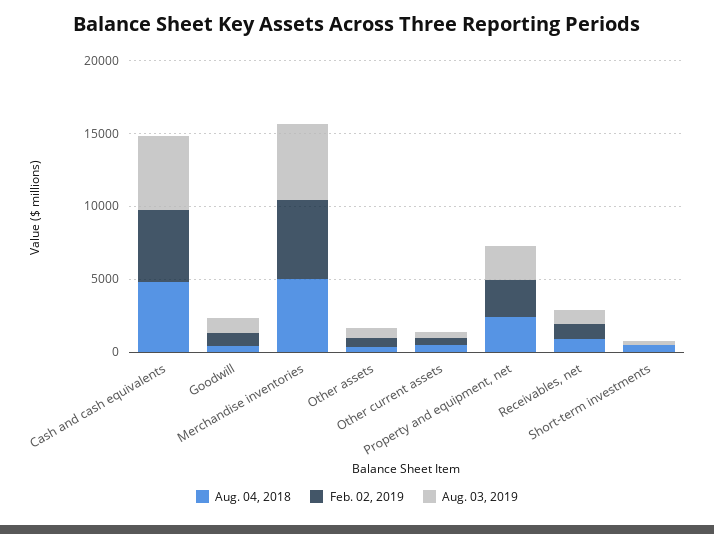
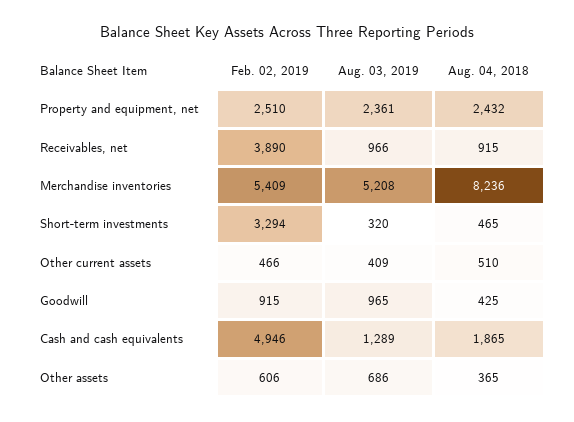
  {
    "Aug. 04, 2018": {
-     "Cash and cash equivalents": 5000,
+     "Cash and cash equivalents": 1865,
      "Goodwill": 425,
-     "Merchandise inventories": 5000,
+     "Merchandise inventories": 8236,
      "Other assets": 365,
      "Other current assets": 510,
      "Property and equipment, net": 2432,
      "Receivables, net": 915,
      "Short-term investments": 465
    },
    "Feb. 02, 2019": {
      "Cash and cash equivalents": 4946,
      "Goodwill": 915,
      "Merchandise inventories": 5409,
      "Other assets": 606,
      "Other current assets": 466,
      "Property and equipment, net": 2510,
-     "Receivables, net": 1000,
+     "Receivables, net": 3890,
-     "Short-term investments": 0
+     "Short-term investments": 3294
    },
    "Aug. 03, 2019": {
-     "Cash and cash equivalents": 5000,
+     "Cash and cash equivalents": 1289,
      "Goodwill": 965,
      "Merchandise inventories": 5208,
      "Other assets": 686,
      "Other current assets": 409,
      "Property and equipment, net": 2361,
      "Receivables, net": 966,
      "Short-term investments": 320
    }
  }

